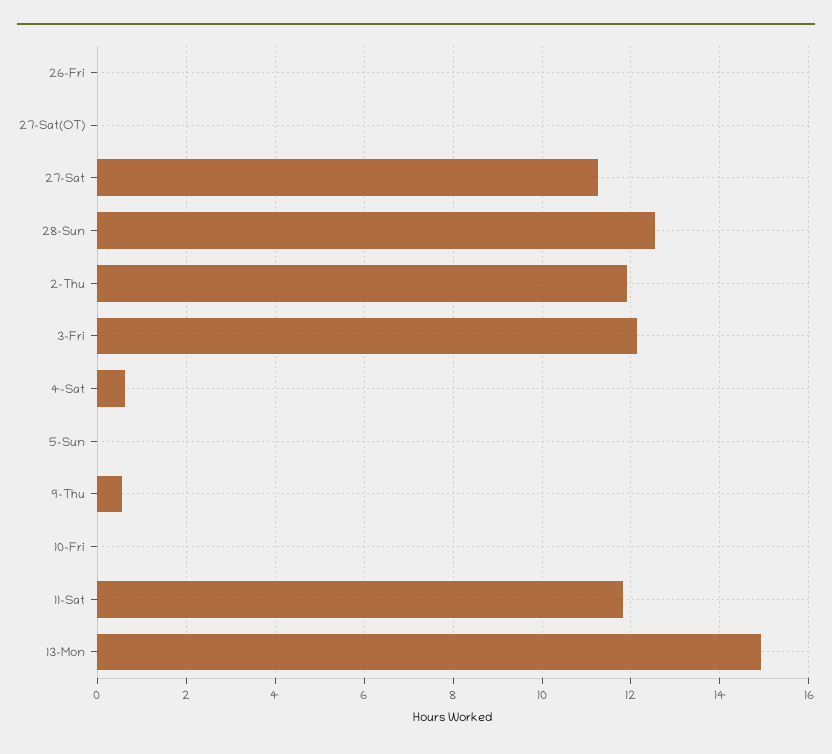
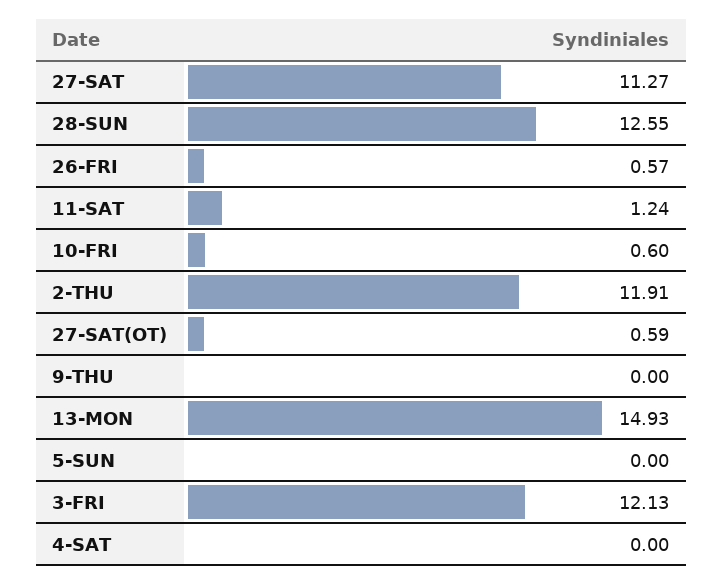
  {
-   "26-Fri": 0,
+   "26-Fri": 0.57,
-   "27-Sat(OT)": 0,
+   "27-Sat(OT)": 0.59,
    "27-Sat": 11.27,
    "28-Sun": 12.55,
    "2-Thu": 11.91,
    "3-Fri": 12.13,
-   "4-Sat": 0.6,
+   "4-Sat": 0,
    "5-Sun": 0,
-   "9-Thu": 0.6,
+   "9-Thu": 0,
-   "10-Fri": 0,
+   "10-Fri": 0.6,
-   "11-Sat": 11.8,
+   "11-Sat": 1.24,
    "13-Mon": 14.93
  }

